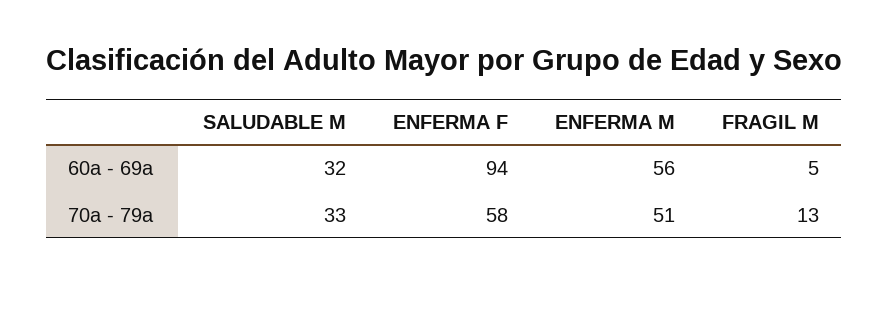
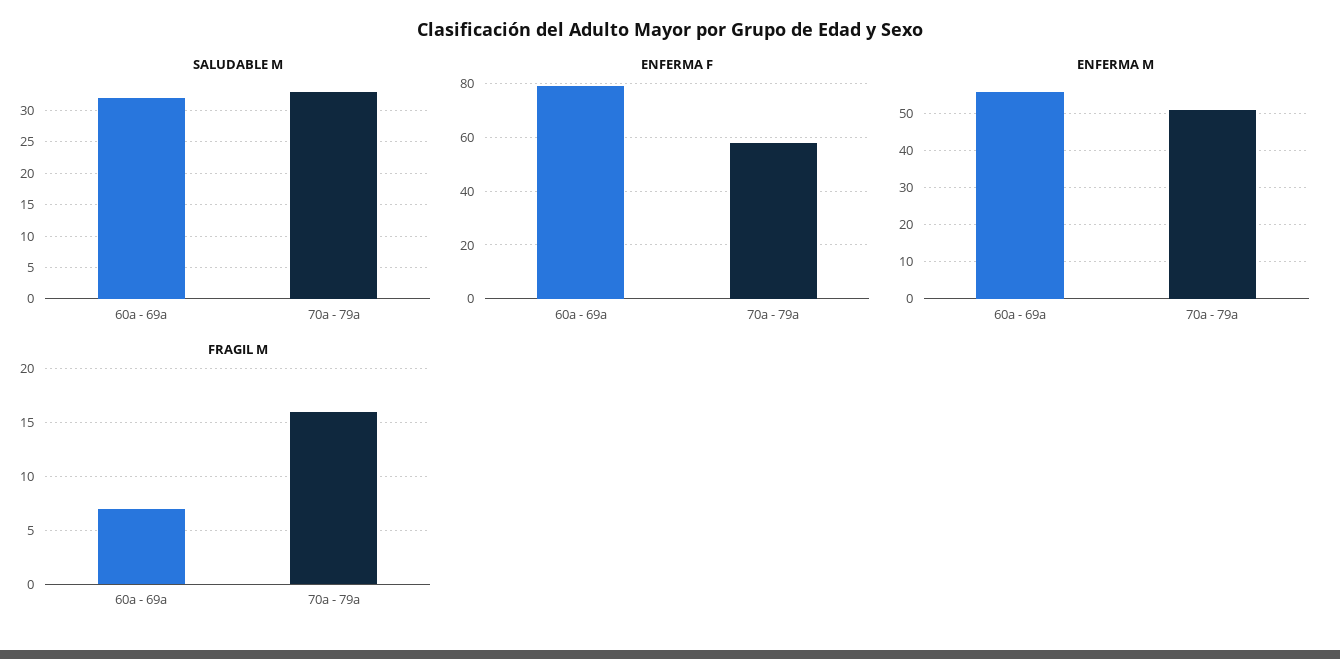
  {
    "SALUDABLE M": {
      "60a - 69a": 32,
      "70a - 79a": 33
    },
    "ENFERMA F": {
-     "60a - 69a": 94,
+     "60a - 69a": 80,
      "70a - 79a": 58
    },
    "ENFERMA M": {
      "60a - 69a": 56,
      "70a - 79a": 51
    },
    "FRAGIL M": {
-     "60a - 69a": 5,
+     "60a - 69a": 7,
-     "70a - 79a": 13
+     "70a - 79a": 16
    }
  }

